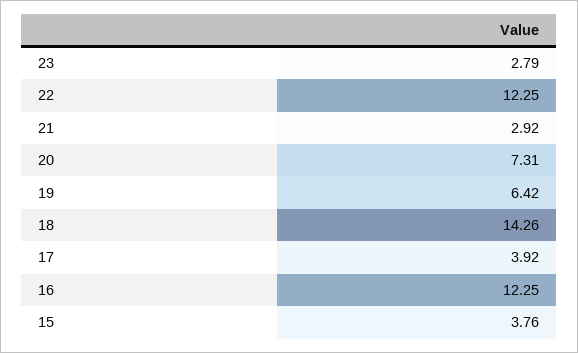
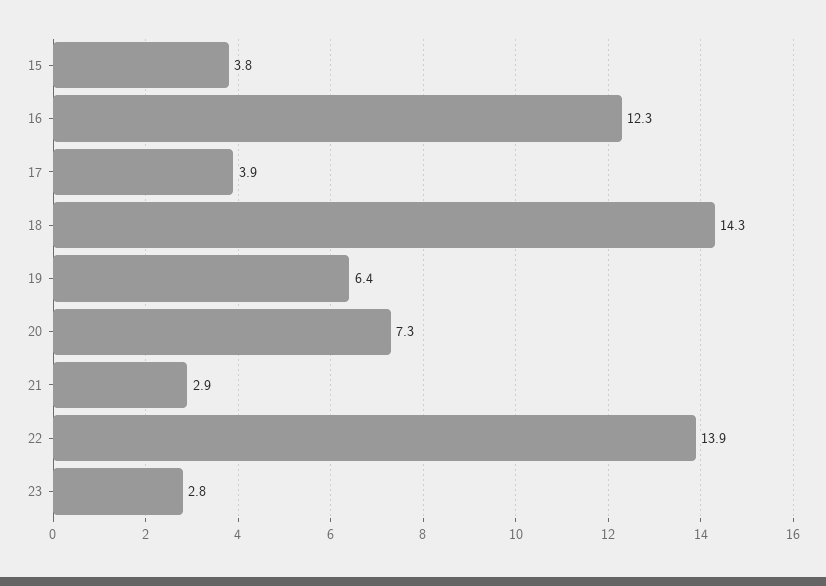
  {
    "23": 2.79,
-   "22": 12.25,
+   "22": 13.9,
    "21": 2.92,
    "20": 7.31,
    "19": 6.42,
    "18": 14.26,
    "17": 3.92,
    "16": 12.25,
    "15": 3.76
  }

